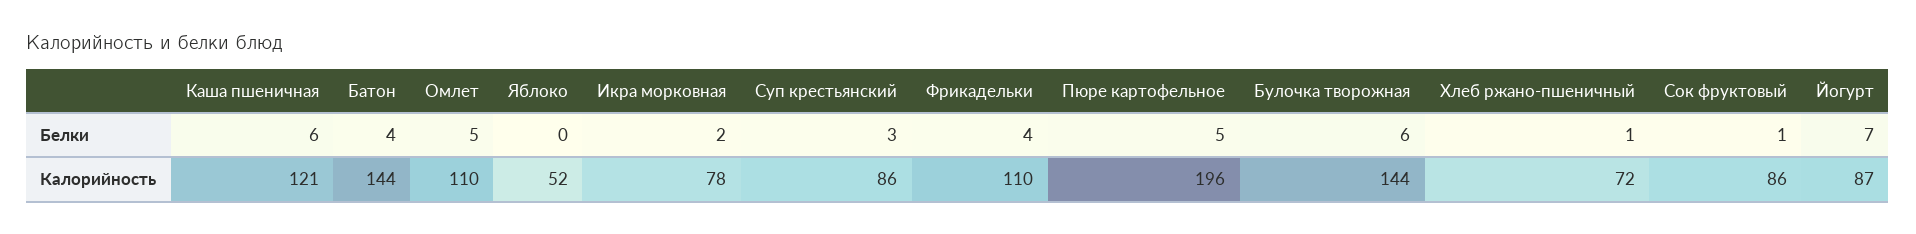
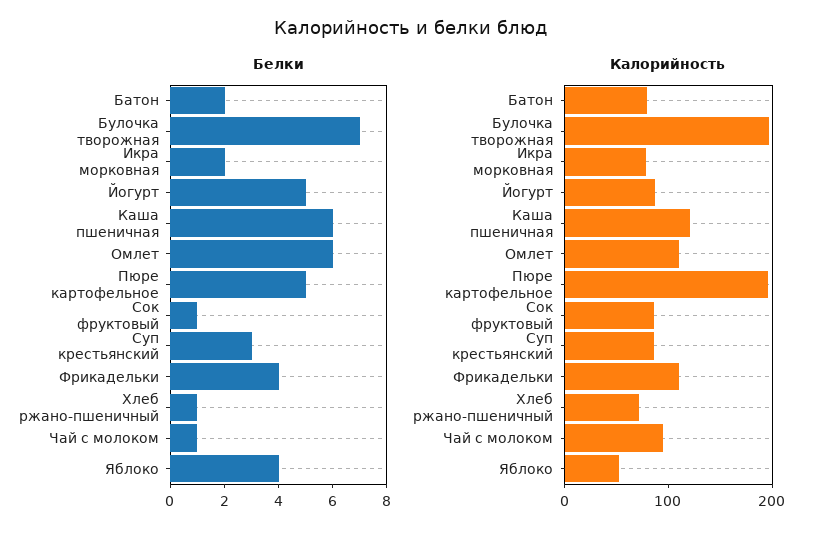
  {
    "Белки": {
      "Каша пшеничная": 6,
-     "Батон": 4,
+     "Батон": 2,
-     "Омлет": 5,
+     "Омлет": 6,
-     "Яблоко": 0,
+     "Яблоко": 4,
      "Икра морковная": 2,
      "Суп крестьянский": 3,
      "Фрикадельки": 4,
      "Пюре картофельное": 5,
-     "Булочка творожная": 6,
+     "Булочка творожная": 7,
      "Хлеб ржано-пшеничный": 1,
      "Сок фруктовый": 1,
-     "Йогурт": 7
+     "Йогурт": 5,
+     "Чай с молоком": 1
    },
    "Калорийность": {
      "Каша пшеничная": 121,
-     "Батон": 144,
+     "Батон": 80,
      "Омлет": 110,
      "Яблоко": 52,
      "Икра морковная": 78,
      "Суп крестьянский": 86,
      "Фрикадельки": 110,
      "Пюре картофельное": 196,
-     "Булочка творожная": 144,
+     "Булочка творожная": 200,
      "Хлеб ржано-пшеничный": 72,
      "Сок фруктовый": 86,
-     "Йогурт": 87
+     "Йогурт": 87,
+     "Чай с молоком": 100
    }
  }

